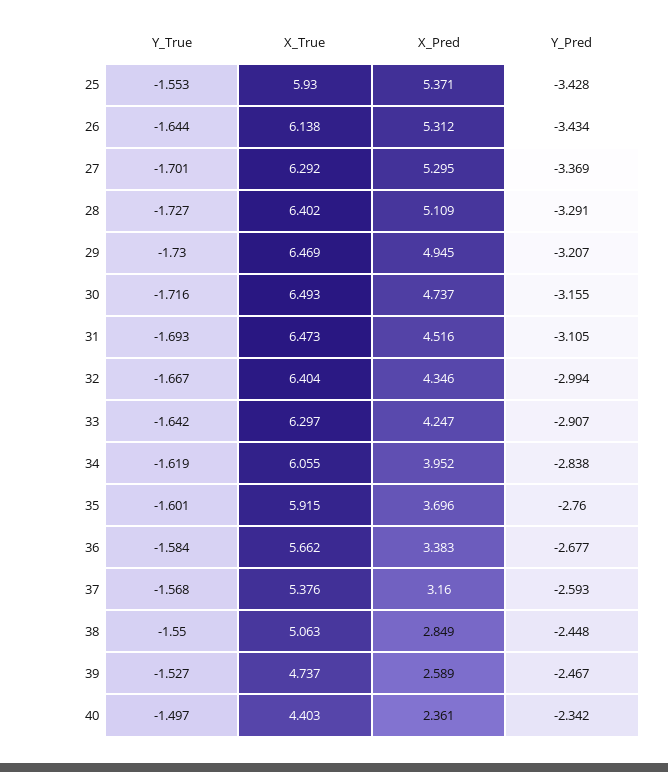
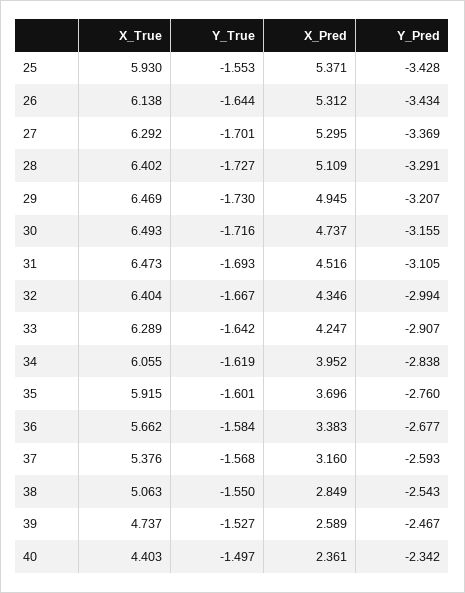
  {
    "Y_True": {
      "25": -1.553,
      "26": -1.644,
      "27": -1.701,
      "28": -1.727,
      "29": -1.73,
      "30": -1.716,
      "31": -1.693,
      "32": -1.667,
      "33": -1.642,
      "34": -1.619,
      "35": -1.601,
      "36": -1.584,
      "37": -1.568,
      "38": -1.55,
      "39": -1.527,
      "40": -1.497
    },
    "X_True": {
      "25": 5.93,
      "26": 6.138,
      "27": 6.292,
      "28": 6.402,
      "29": 6.469,
      "30": 6.493,
      "31": 6.473,
      "32": 6.404,
-     "33": 6.297,
+     "33": 6.289,
      "34": 6.055,
      "35": 5.915,
      "36": 5.662,
      "37": 5.376,
      "38": 5.063,
      "39": 4.737,
      "40": 4.403
    },
    "X_Pred": {
      "25": 5.371,
      "26": 5.312,
      "27": 5.295,
      "28": 5.109,
      "29": 4.945,
      "30": 4.737,
      "31": 4.516,
      "32": 4.346,
      "33": 4.247,
      "34": 3.952,
      "35": 3.696,
      "36": 3.383,
      "37": 3.16,
      "38": 2.849,
      "39": 2.589,
      "40": 2.361
    },
    "Y_Pred": {
      "25": -3.428,
      "26": -3.434,
      "27": -3.369,
      "28": -3.291,
      "29": -3.207,
      "30": -3.155,
      "31": -3.105,
      "32": -2.994,
      "33": -2.907,
      "34": -2.838,
      "35": -2.76,
      "36": -2.677,
      "37": -2.593,
-     "38": -2.448,
+     "38": -2.543,
      "39": -2.467,
      "40": -2.342
    }
  }

